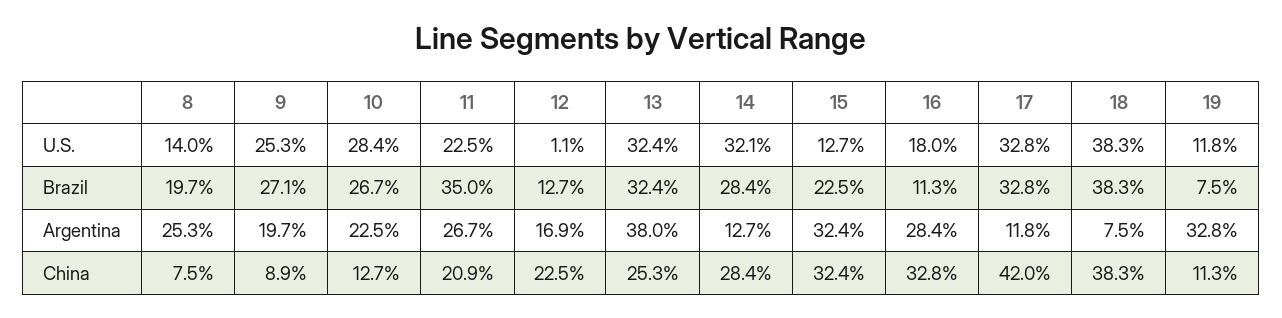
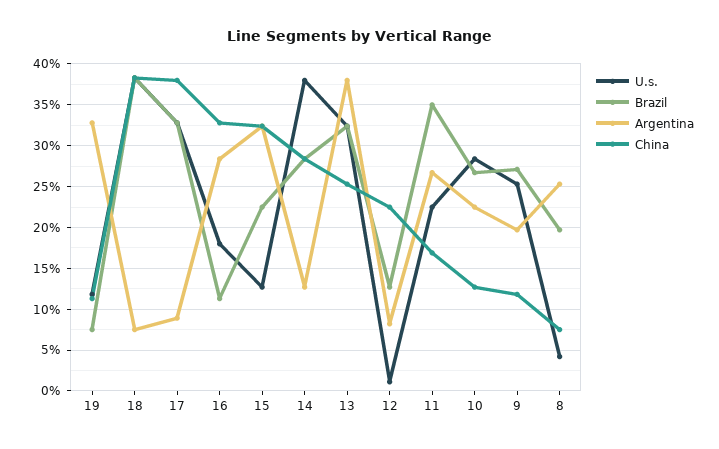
  {
    "U.S.": {
-     "8": 14,
+     "8": 4,
      "9": 25.3,
      "10": 28.4,
      "11": 22.5,
      "12": 1.1,
      "13": 32.4,
-     "14": 32.1,
+     "14": 38,
      "15": 12.7,
      "16": 18,
      "17": 32.8,
      "18": 38.3,
      "19": 11.8
    },
    "Brazil": {
      "8": 19.7,
      "9": 27.1,
      "10": 26.7,
      "11": 35,
      "12": 12.7,
      "13": 32.4,
      "14": 28.4,
      "15": 22.5,
      "16": 11.3,
      "17": 32.8,
      "18": 38.3,
      "19": 7.5
    },
    "Argentina": {
      "8": 25.3,
      "9": 19.7,
      "10": 22.5,
      "11": 26.7,
-     "12": 16.9,
+     "12": 8,
      "13": 38,
      "14": 12.7,
      "15": 32.4,
      "16": 28.4,
-     "17": 11.8,
+     "17": 9,
      "18": 7.5,
      "19": 32.8
    },
    "China": {
      "8": 7.5,
-     "9": 8.9,
+     "9": 12,
      "10": 12.7,
-     "11": 20.9,
+     "11": 17,
      "12": 22.5,
      "13": 25.3,
      "14": 28.4,
      "15": 32.4,
      "16": 32.8,
-     "17": 42,
+     "17": 38,
      "18": 38.3,
      "19": 11.3
    }
  }

